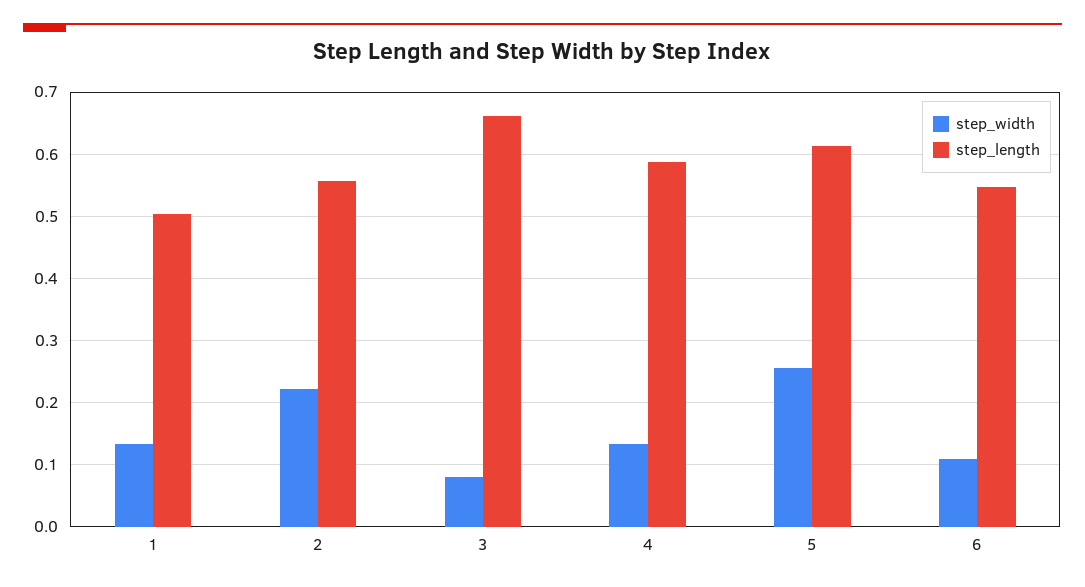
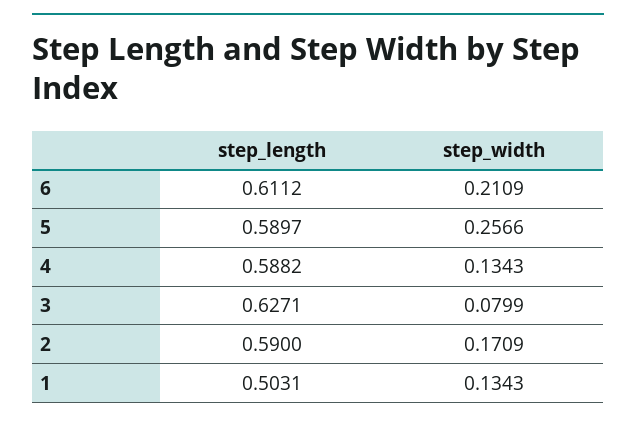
  {
    "step_width": {
      "1": 0.1343,
-     "2": 0.22,
+     "2": 0.1709,
      "3": 0.0799,
      "4": 0.1343,
      "5": 0.2566,
-     "6": 0.11
+     "6": 0.2109
    },
    "step_length": {
      "1": 0.5031,
-     "2": 0.56,
+     "2": 0.59,
-     "3": 0.66,
+     "3": 0.6271,
      "4": 0.5882,
-     "5": 0.61,
+     "5": 0.5897,
-     "6": 0.55
+     "6": 0.6112
    }
  }

